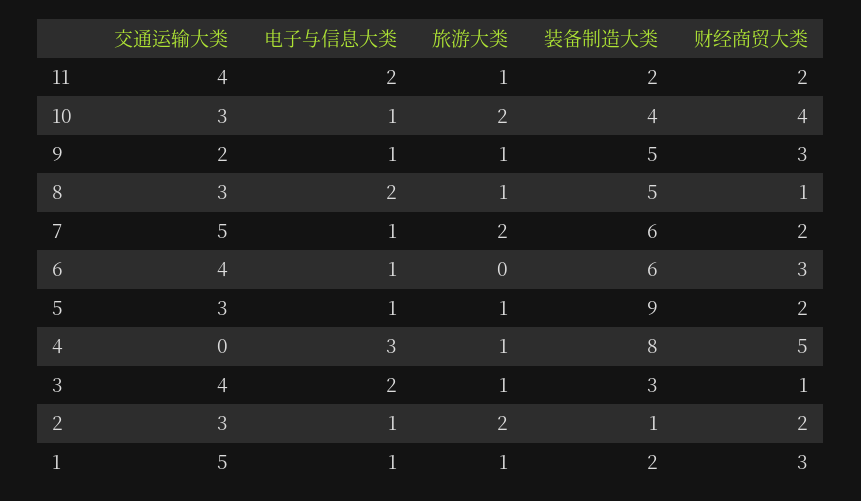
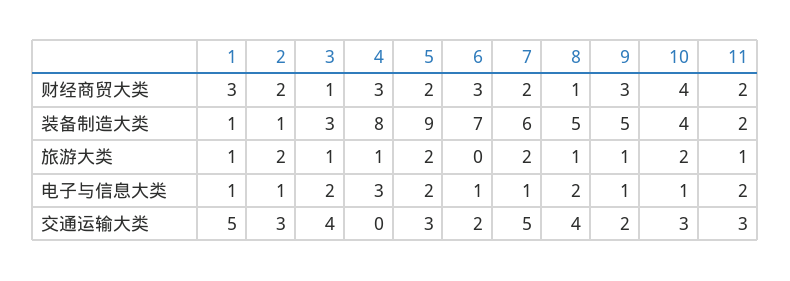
  {
    "交通运输大类": {
-     "11": 4,
+     "11": 3,
      "10": 3,
      "9": 2,
-     "8": 3,
+     "8": 4,
      "7": 5,
-     "6": 4,
+     "6": 2,
      "5": 3,
      "4": 0,
      "3": 4,
      "2": 3,
      "1": 5
    },
    "电子与信息大类": {
      "11": 2,
      "10": 1,
      "9": 1,
      "8": 2,
      "7": 1,
      "6": 1,
-     "5": 1,
+     "5": 2,
      "4": 3,
      "3": 2,
      "2": 1,
      "1": 1
    },
    "旅游大类": {
      "11": 1,
      "10": 2,
      "9": 1,
      "8": 1,
      "7": 2,
      "6": 0,
-     "5": 1,
+     "5": 2,
      "4": 1,
      "3": 1,
      "2": 2,
      "1": 1
    },
    "装备制造大类": {
      "11": 2,
      "10": 4,
      "9": 5,
      "8": 5,
      "7": 6,
-     "6": 6,
+     "6": 7,
      "5": 9,
      "4": 8,
      "3": 3,
      "2": 1,
-     "1": 2
+     "1": 1
    },
    "财经商贸大类": {
      "11": 2,
      "10": 4,
      "9": 3,
      "8": 1,
      "7": 2,
      "6": 3,
      "5": 2,
-     "4": 5,
+     "4": 3,
      "3": 1,
      "2": 2,
      "1": 3
    }
  }

